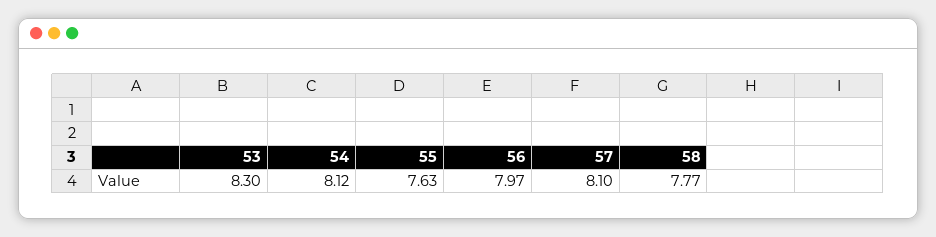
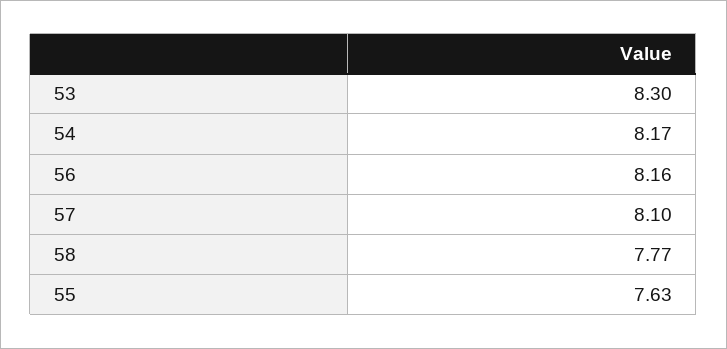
  {
    "53": 8.3,
-   "54": 8.12,
+   "54": 8.17,
    "55": 7.63,
-   "56": 7.97,
+   "56": 8.16,
    "57": 8.1,
    "58": 7.77
  }

